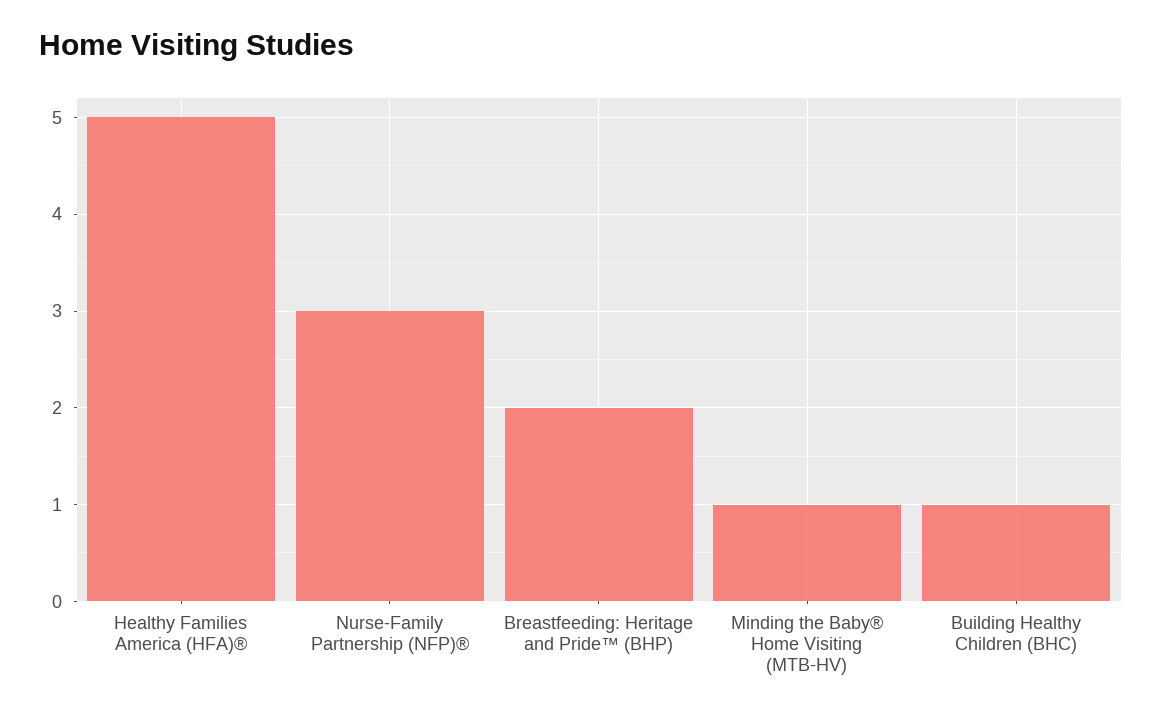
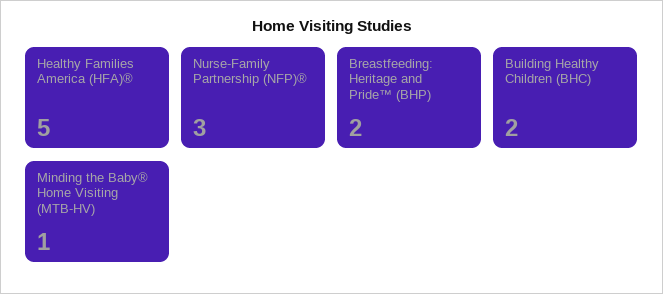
  {
    "Healthy Families America (HFA)®": 5,
    "Nurse-Family Partnership (NFP)®": 3,
    "Breastfeeding: Heritage and Pride™ (BHP)": 2,
    "Minding the Baby® Home Visiting (MTB-HV)": 1,
-   "Building Healthy Children (BHC)": 1
+   "Building Healthy Children (BHC)": 2
  }

